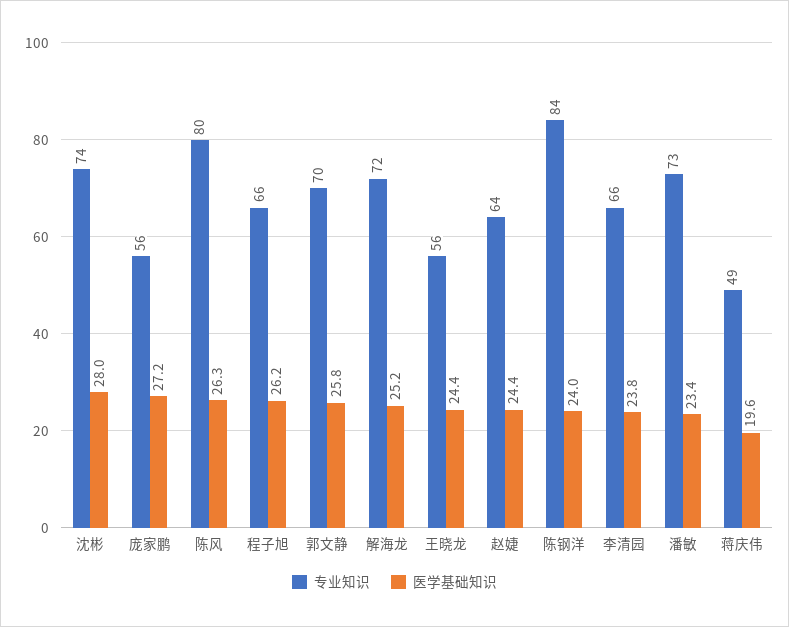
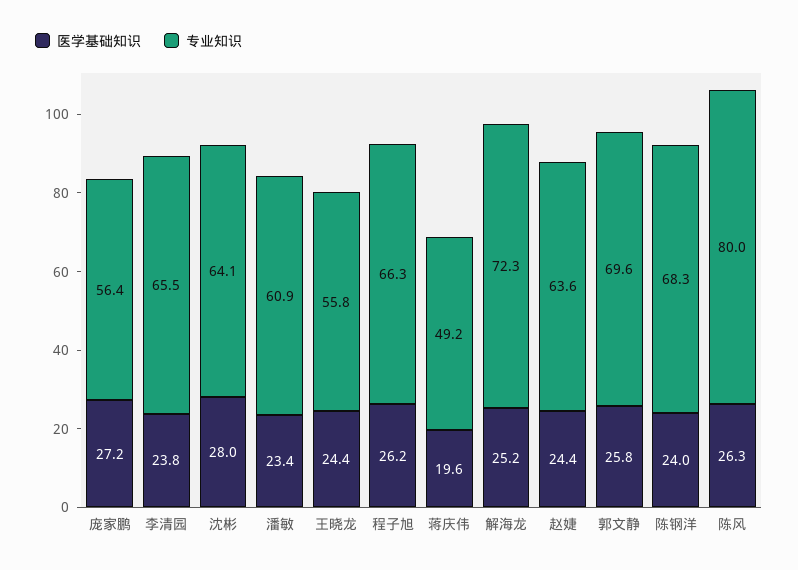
  {
    "专业知识": {
-     "沈彬": 74,
+     "沈彬": 64.1,
      "庞家鹏": 56.4,
      "陈风": 80,
      "程子旭": 66.3,
      "郭文静": 69.6,
      "解海龙": 72.3,
      "王晓龙": 55.8,
      "赵婕": 63.6,
-     "陈钢洋": 84,
+     "陈钢洋": 68.3,
      "李清园": 65.5,
-     "潘敏": 73,
+     "潘敏": 60.9,
      "蒋庆伟": 49.2
    },
    "医学基础知识": {
      "沈彬": 28,
      "庞家鹏": 27.2,
      "陈风": 26.3,
      "程子旭": 26.2,
      "郭文静": 25.8,
      "解海龙": 25.2,
      "王晓龙": 24.4,
      "赵婕": 24.4,
      "陈钢洋": 24,
      "李清园": 23.8,
      "潘敏": 23.4,
      "蒋庆伟": 19.6
    }
  }

